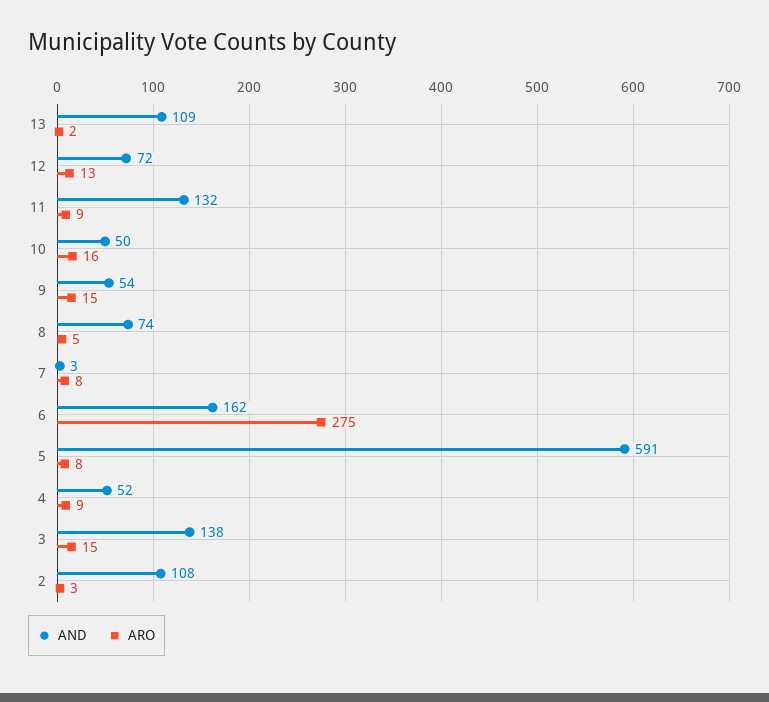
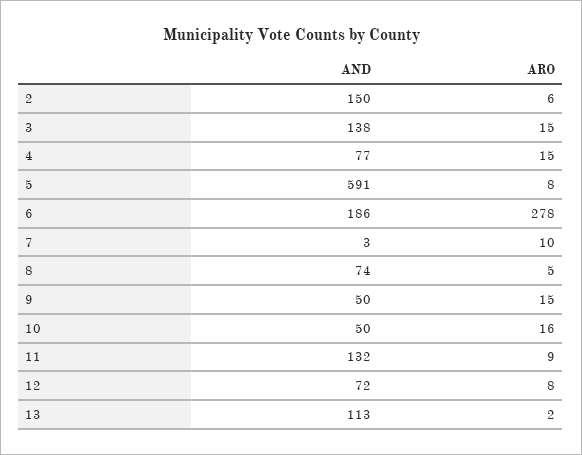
  {
    "AND": {
-     "13": 109,
+     "13": 113,
      "12": 72,
      "11": 132,
      "10": 50,
-     "9": 54,
+     "9": 50,
      "8": 74,
      "7": 3,
-     "6": 162,
+     "6": 186,
      "5": 591,
-     "4": 52,
+     "4": 77,
      "3": 138,
-     "2": 108
+     "2": 150
    },
    "ARO": {
      "13": 2,
-     "12": 13,
+     "12": 8,
      "11": 9,
      "10": 16,
      "9": 15,
      "8": 5,
-     "7": 8,
+     "7": 10,
-     "6": 275,
+     "6": 278,
      "5": 8,
-     "4": 9,
+     "4": 15,
      "3": 15,
-     "2": 3
+     "2": 6
    }
  }

